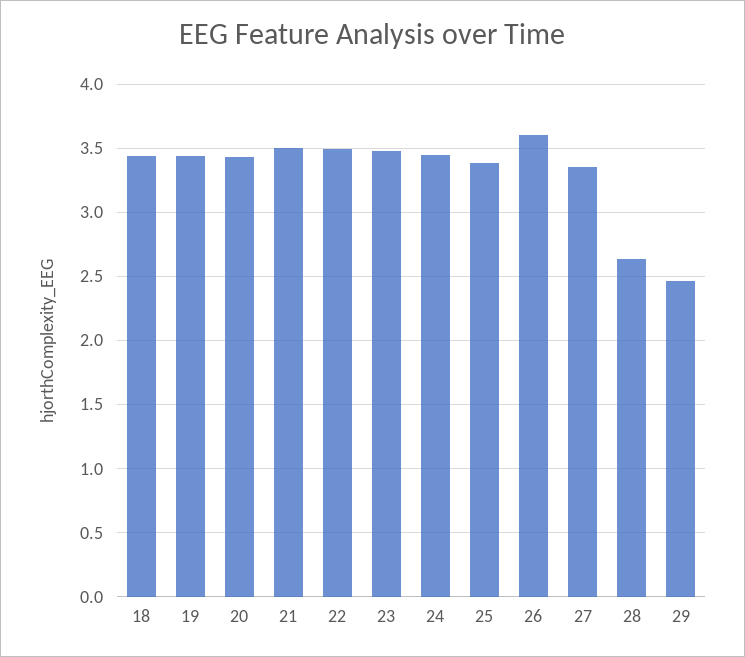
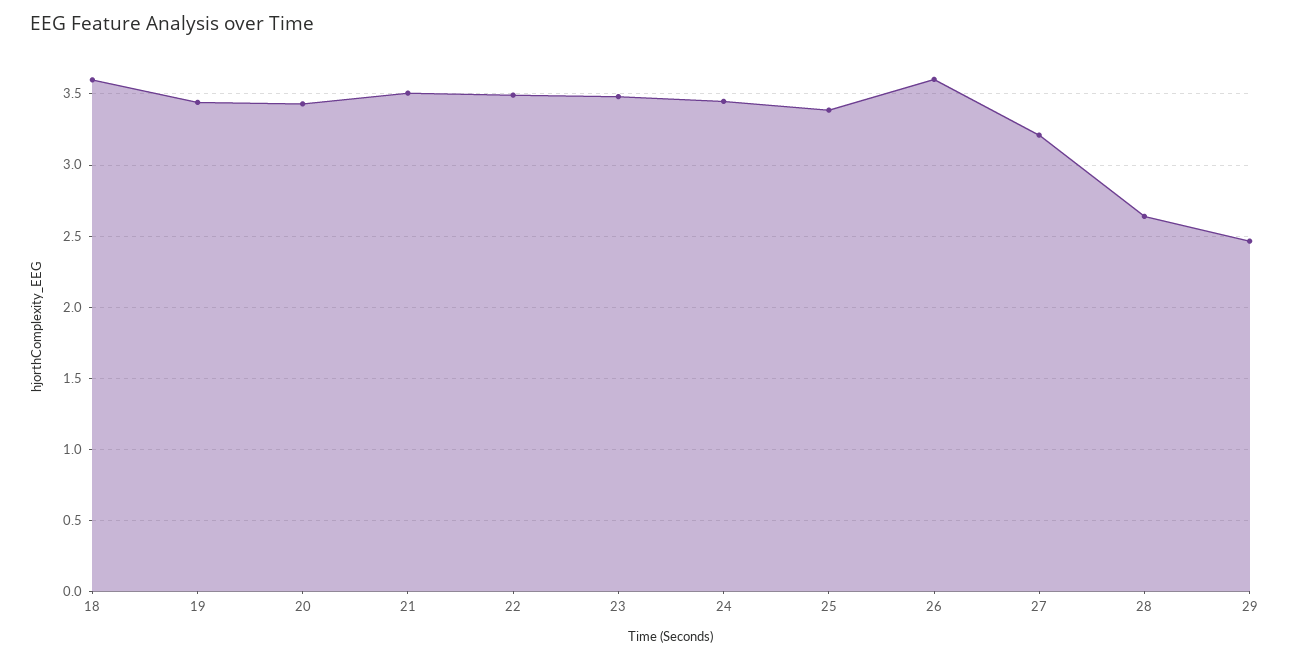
  {
-   "18": 3.45,
+   "18": 3.6,
    "19": 3.45,
    "20": 3.45,
    "21": 3.5,
    "22": 3.5,
    "23": 3.5,
    "24": 3.45,
    "25": 3.4,
    "26": 3.6,
-   "27": 3.35,
+   "27": 3.2,
    "28": 2.65,
    "29": 2.45
  }

